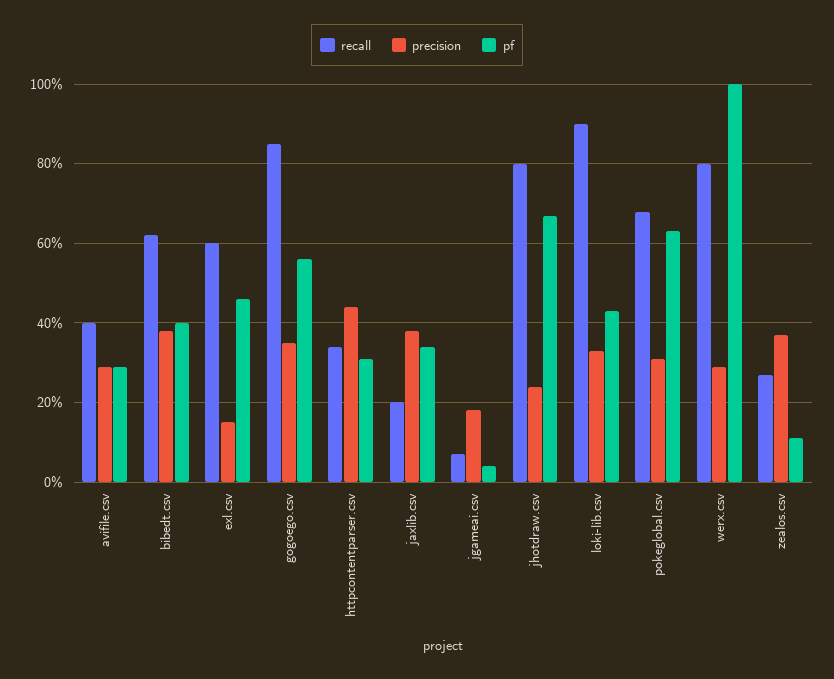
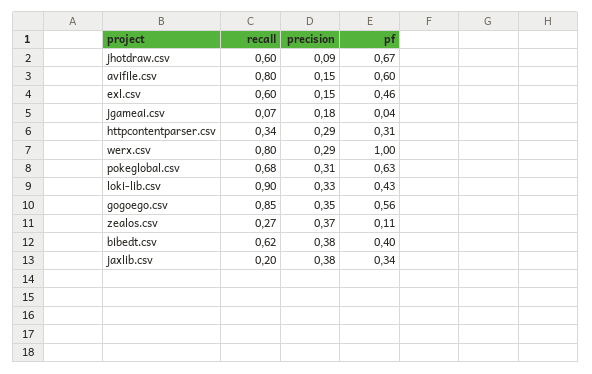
  {
    "recall": {
-     "avifile.csv": 0.4,
+     "avifile.csv": 0.8,
      "bibedt.csv": 0.62,
      "exl.csv": 0.6,
      "gogoego.csv": 0.85,
      "httpcontentparser.csv": 0.34,
      "jaxlib.csv": 0.2,
      "jgameai.csv": 0.07,
-     "jhotdraw.csv": 0.8,
+     "jhotdraw.csv": 0.6,
      "loki-lib.csv": 0.9,
      "pokeglobal.csv": 0.68,
      "werx.csv": 0.8,
      "zealos.csv": 0.27
    },
    "precision": {
-     "avifile.csv": 0.3,
+     "avifile.csv": 0.15,
      "bibedt.csv": 0.38,
      "exl.csv": 0.15,
      "gogoego.csv": 0.35,
-     "httpcontentparser.csv": 0.45,
+     "httpcontentparser.csv": 0.29,
      "jaxlib.csv": 0.38,
      "jgameai.csv": 0.18,
-     "jhotdraw.csv": 0.25,
+     "jhotdraw.csv": 0.09,
      "loki-lib.csv": 0.33,
      "pokeglobal.csv": 0.31,
      "werx.csv": 0.29,
      "zealos.csv": 0.37
    },
    "pf": {
-     "avifile.csv": 0.3,
+     "avifile.csv": 0.6,
      "bibedt.csv": 0.4,
      "exl.csv": 0.46,
      "gogoego.csv": 0.56,
      "httpcontentparser.csv": 0.31,
      "jaxlib.csv": 0.34,
      "jgameai.csv": 0.04,
      "jhotdraw.csv": 0.67,
      "loki-lib.csv": 0.43,
      "pokeglobal.csv": 0.63,
      "werx.csv": 1,
      "zealos.csv": 0.11
    }
  }

